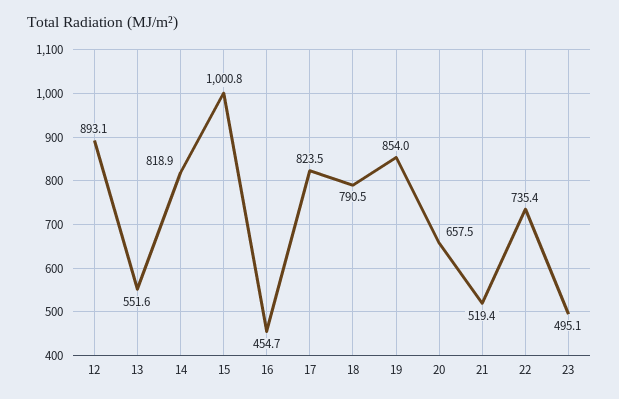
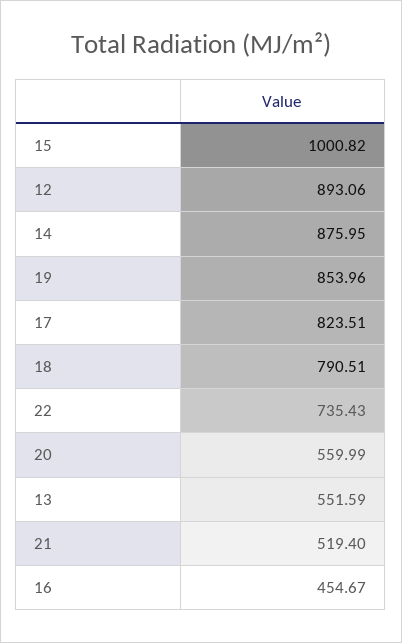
  {
    "12": 893.06,
    "13": 551.59,
-   "14": 818.9,
+   "14": 875.95,
    "15": 1000.82,
    "16": 454.67,
    "17": 823.51,
    "18": 790.51,
    "19": 853.96,
-   "20": 657.5,
+   "20": 559.99,
    "21": 519.4,
-   "22": 735.43,
+   "22": 735.43
-   "23": 495.1
  }

